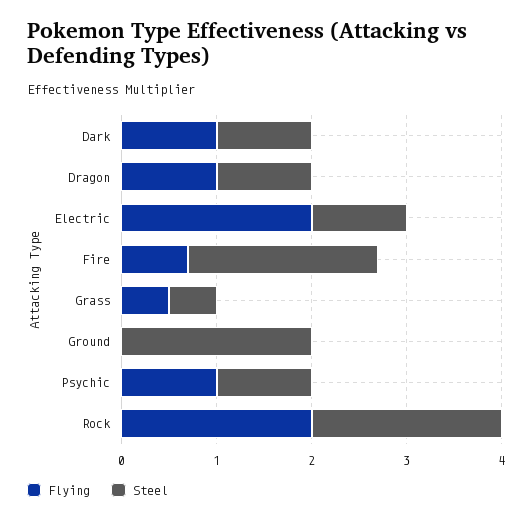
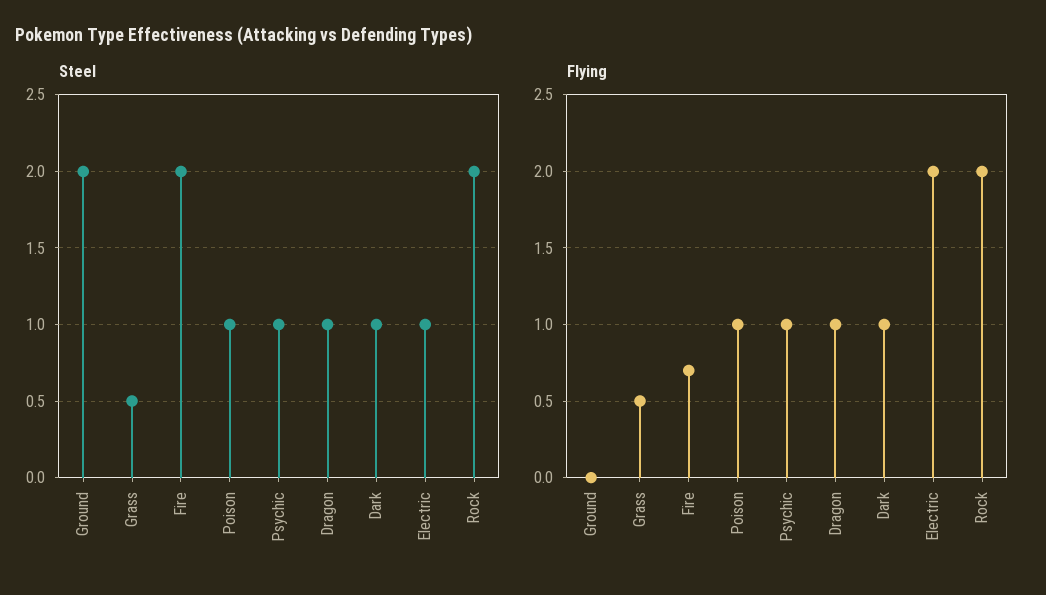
  {
    "Flying": {
      "Dark": 1,
      "Dragon": 1,
      "Electric": 2,
      "Fire": 0.7,
      "Grass": 0.5,
      "Ground": 0,
      "Psychic": 1,
-     "Rock": 2
+     "Rock": 2,
+     "Poison": 1
    },
    "Steel": {
      "Dark": 1,
      "Dragon": 1,
      "Electric": 1,
      "Fire": 2,
      "Grass": 0.5,
      "Ground": 2,
      "Psychic": 1,
-     "Rock": 2
+     "Rock": 2,
+     "Poison": 1
    }
  }

